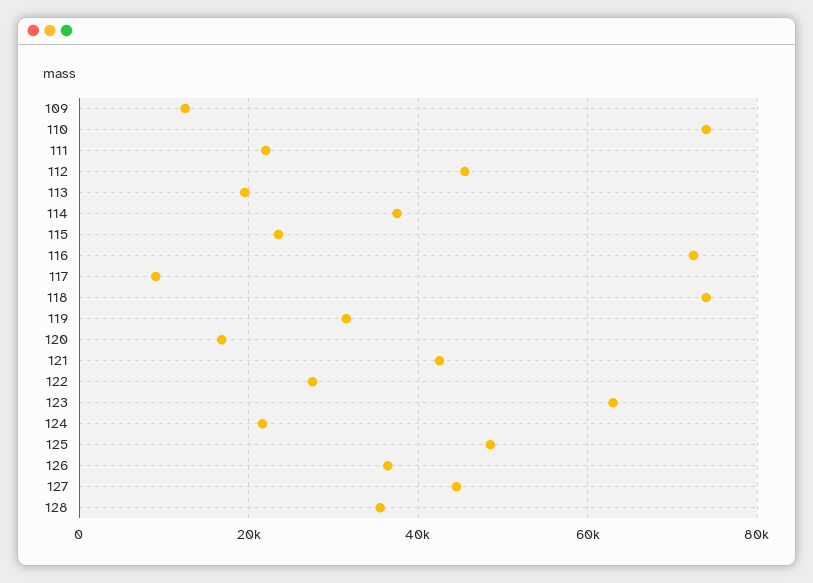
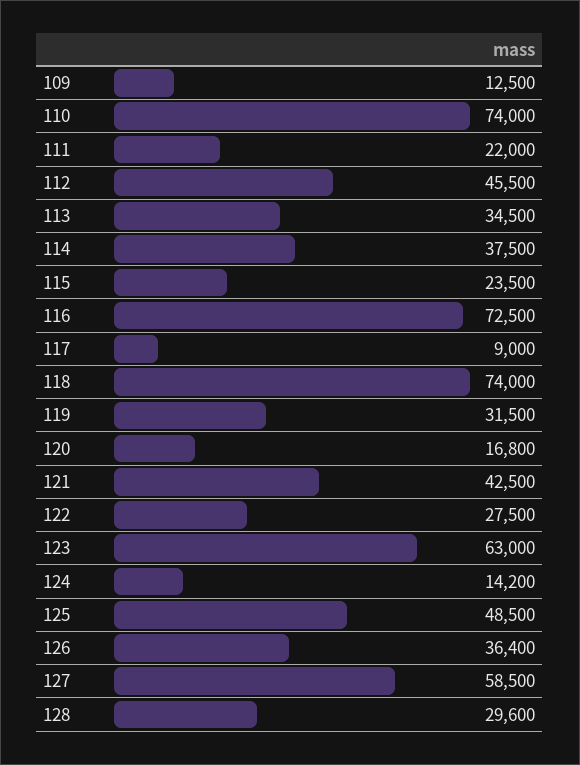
  {
    "109": 12500,
    "110": 74000,
    "111": 22000,
    "112": 45500,
-   "113": 20000,
+   "113": 34500,
    "114": 37500,
    "115": 23500,
    "116": 72500,
    "117": 9000,
    "118": 74000,
    "119": 31500,
    "120": 16800,
    "121": 42500,
    "122": 27500,
    "123": 63000,
-   "124": 22000,
+   "124": 14200,
    "125": 48500,
    "126": 36400,
-   "127": 44000,
+   "127": 58500,
-   "128": 36000
+   "128": 29600
  }

